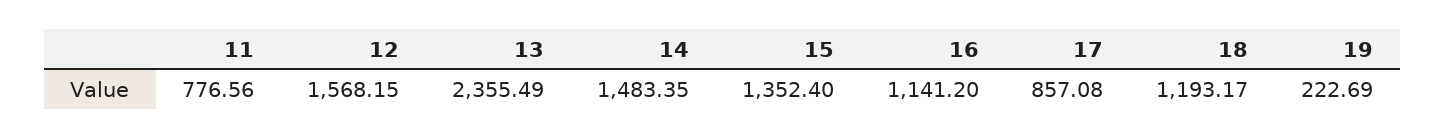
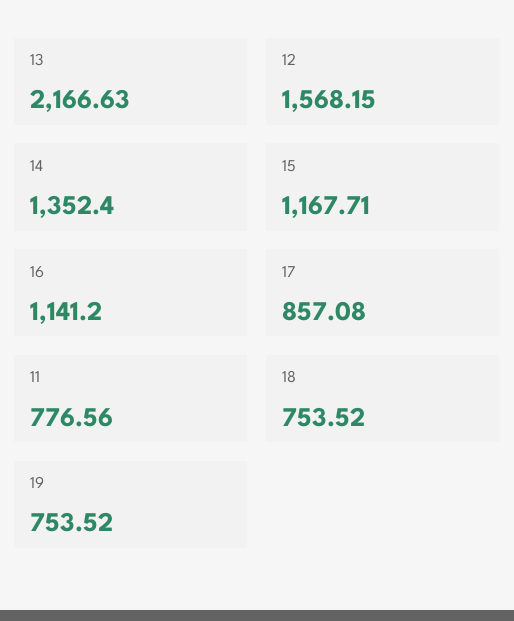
  {
    "11": 776.56,
    "12": 1568.15,
-   "13": 2355.49,
+   "13": 2166.63,
-   "14": 1483.35,
+   "14": 1352.4,
-   "15": 1352.4,
+   "15": 1167.71,
    "16": 1141.2,
    "17": 857.08,
-   "18": 1193.17,
+   "18": 753.52,
-   "19": 222.69
+   "19": 753.52
  }

